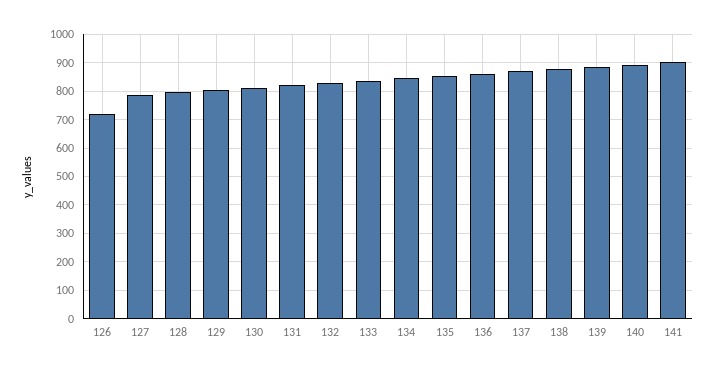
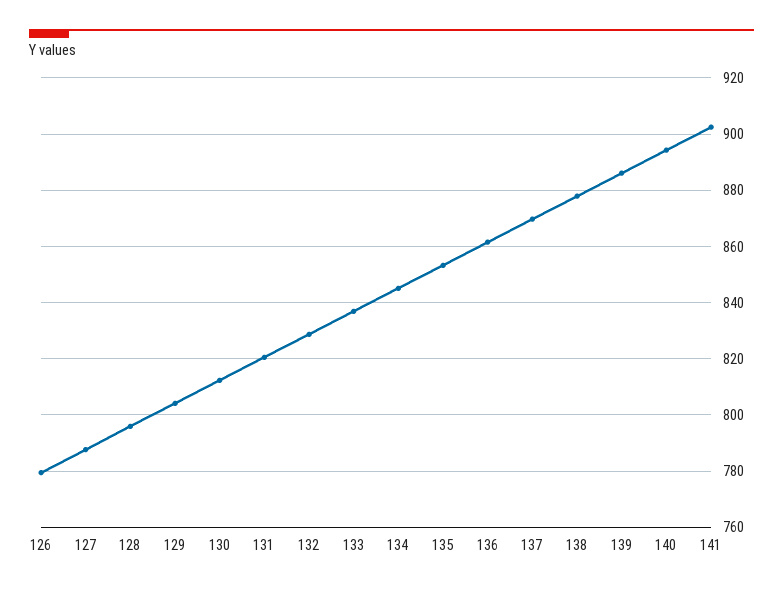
  {
-   "126": 725,
+   "126": 780,
    "127": 787.5,
    "128": 795,
    "129": 805,
    "130": 812.5,
    "131": 820,
    "132": 827.5,
    "133": 837.5,
    "134": 845,
    "135": 852.5,
    "136": 862.5,
    "137": 870,
    "138": 877.5,
    "139": 885,
    "140": 895,
    "141": 902.5
  }

